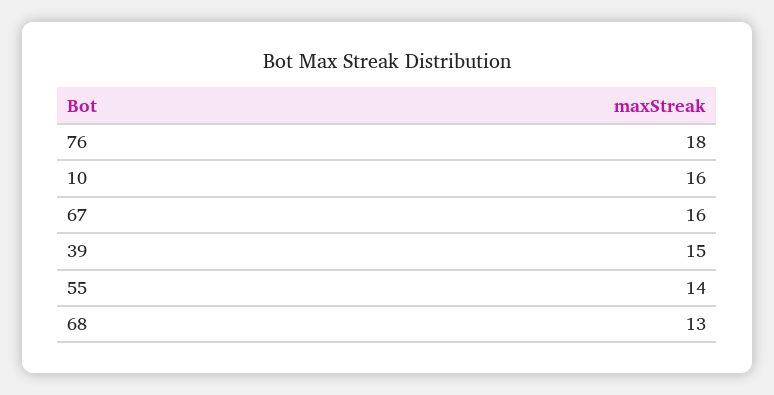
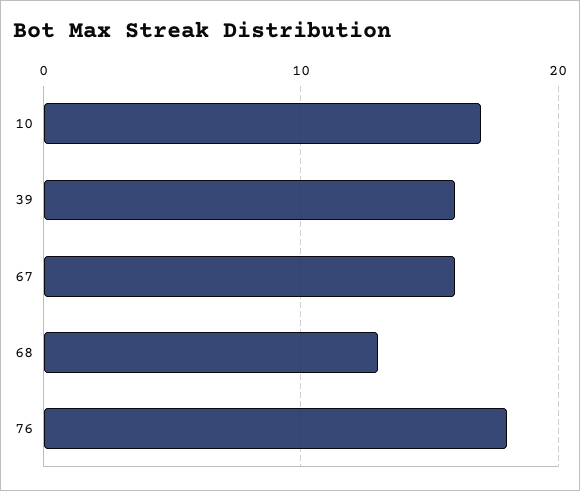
  {
    "76": 18,
-   "10": 16,
+   "10": 17,
    "67": 16,
-   "39": 15,
+   "39": 16,
-   "55": 14,
    "68": 13
  }

